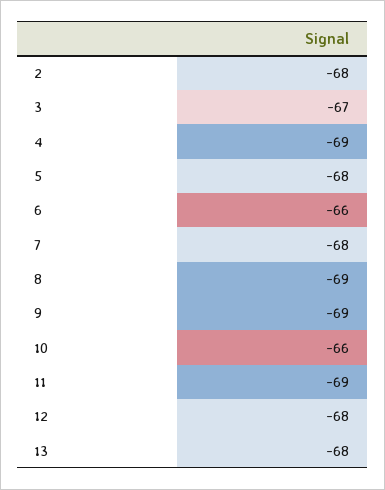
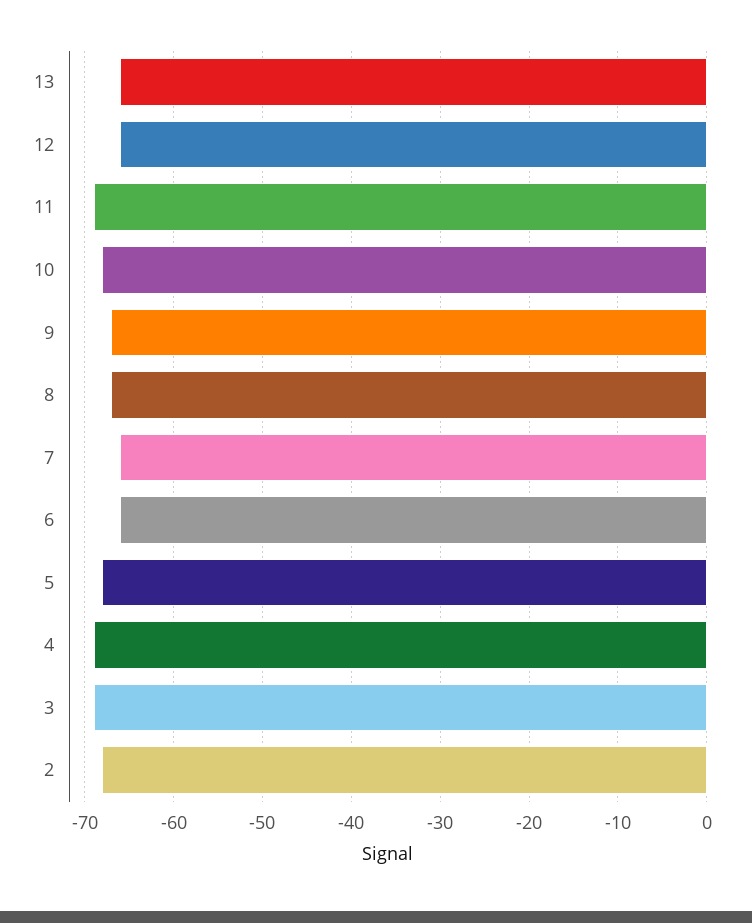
  {
    "2": -68,
-   "3": -67,
+   "3": -69,
    "4": -69,
    "5": -68,
    "6": -66,
-   "7": -68,
+   "7": -66,
-   "8": -69,
+   "8": -67,
-   "9": -69,
+   "9": -67,
-   "10": -66,
+   "10": -68,
    "11": -69,
-   "12": -68,
+   "12": -66,
-   "13": -68
+   "13": -66
  }

